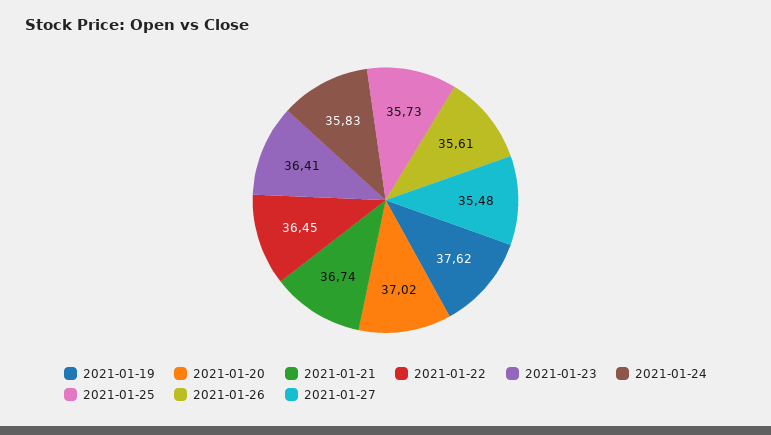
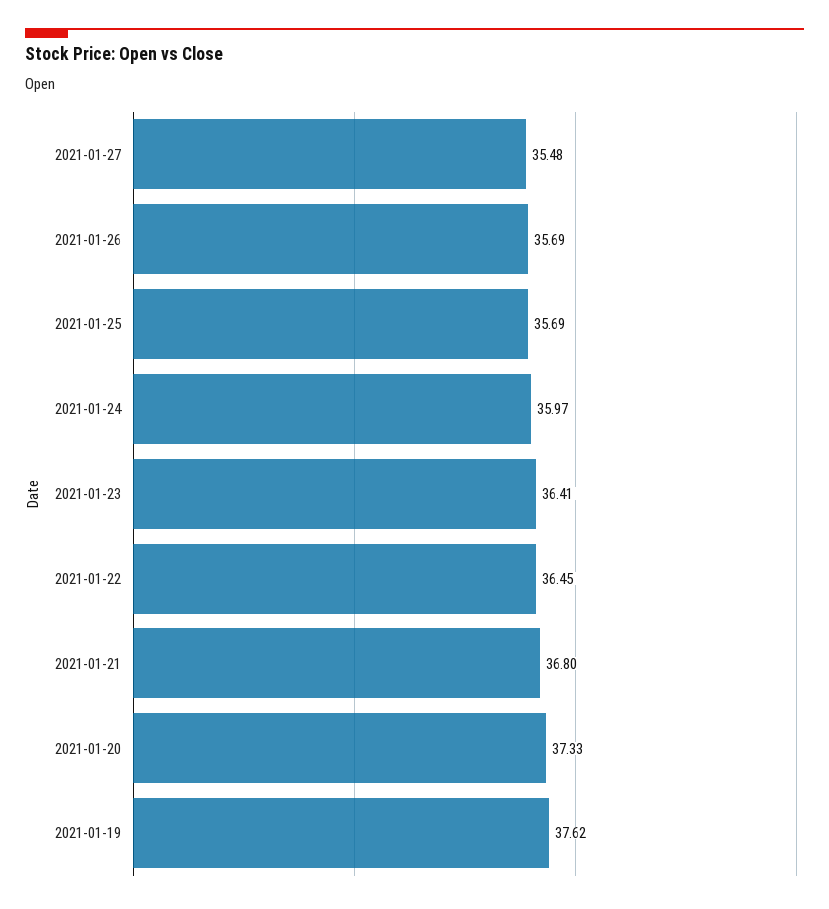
  {
    "2021-01-19": 37.62,
-   "2021-01-20": 37.02,
+   "2021-01-20": 37.33,
-   "2021-01-21": 36.74,
+   "2021-01-21": 36.8,
    "2021-01-22": 36.45,
    "2021-01-23": 36.41,
-   "2021-01-24": 35.83,
+   "2021-01-24": 35.97,
-   "2021-01-25": 35.73,
+   "2021-01-25": 35.69,
-   "2021-01-26": 35.61,
+   "2021-01-26": 35.69,
    "2021-01-27": 35.48
  }

